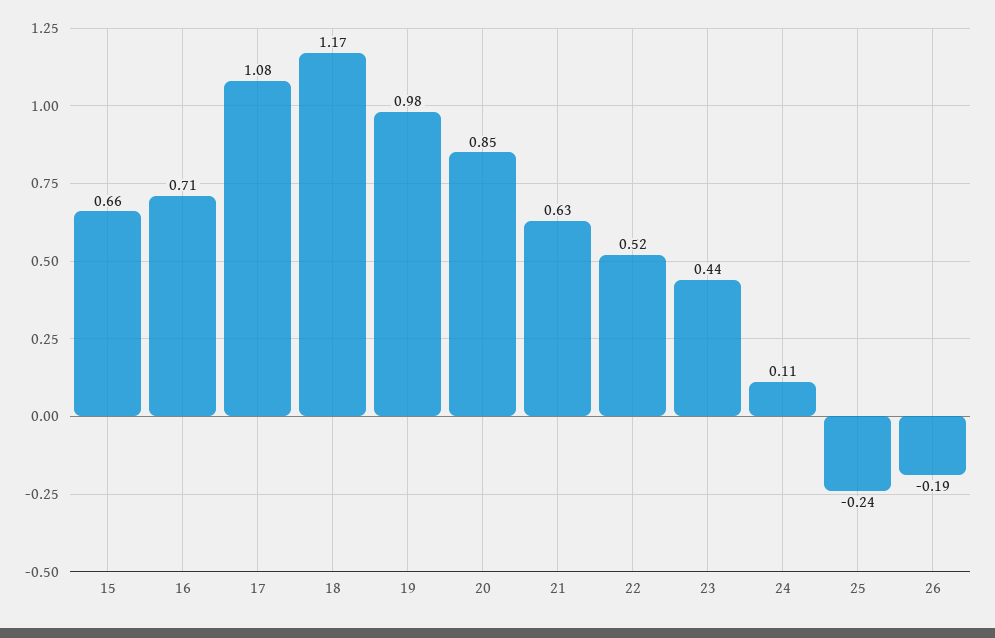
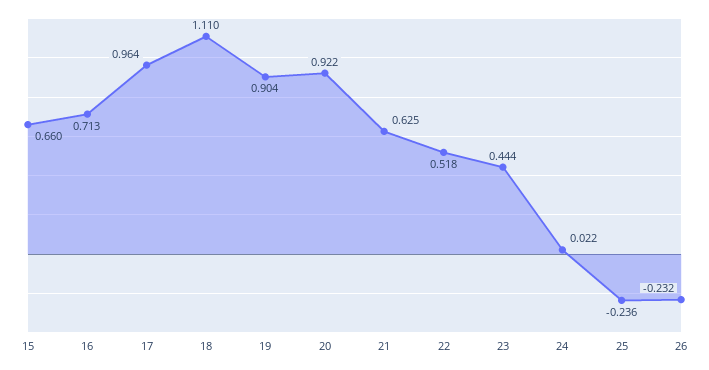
  {
    "15": 0.66,
    "16": 0.713,
-   "17": 1.08,
+   "17": 0.964,
-   "18": 1.17,
+   "18": 1.11,
-   "19": 0.98,
+   "19": 0.904,
-   "20": 0.85,
+   "20": 0.922,
    "21": 0.625,
    "22": 0.518,
    "23": 0.444,
-   "24": 0.11,
+   "24": 0.022,
    "25": -0.236,
-   "26": -0.19
+   "26": -0.232
  }

